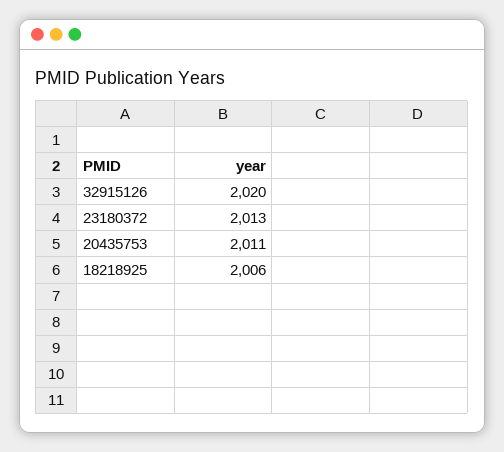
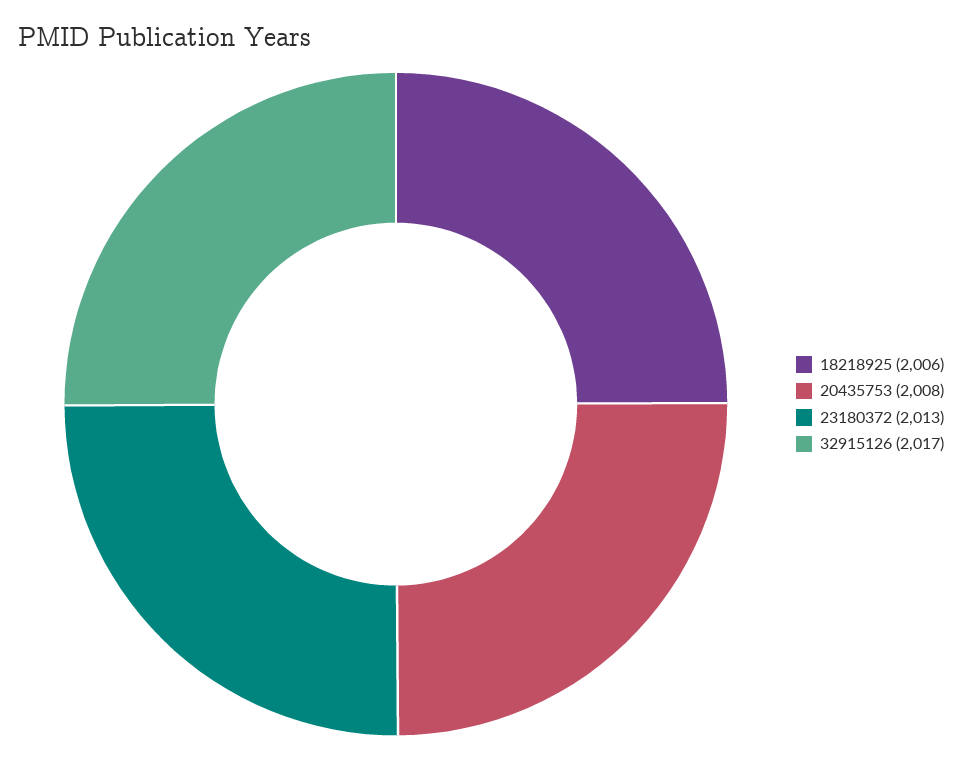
  {
-   "32915126": 2020,
+   "32915126": 2017,
    "23180372": 2013,
-   "20435753": 2011,
+   "20435753": 2008,
    "18218925": 2006
  }

